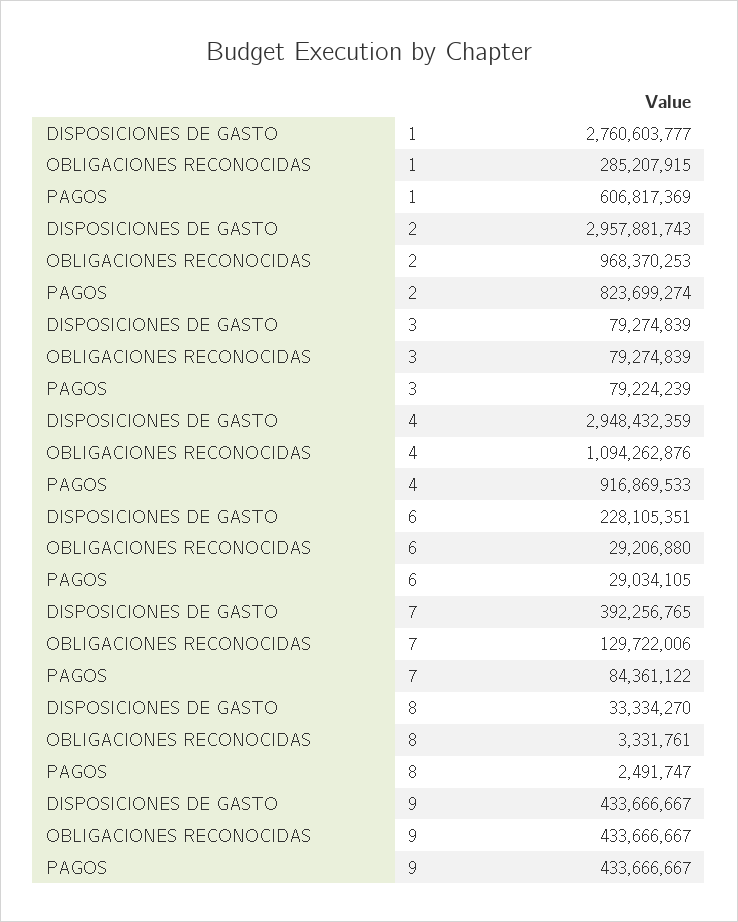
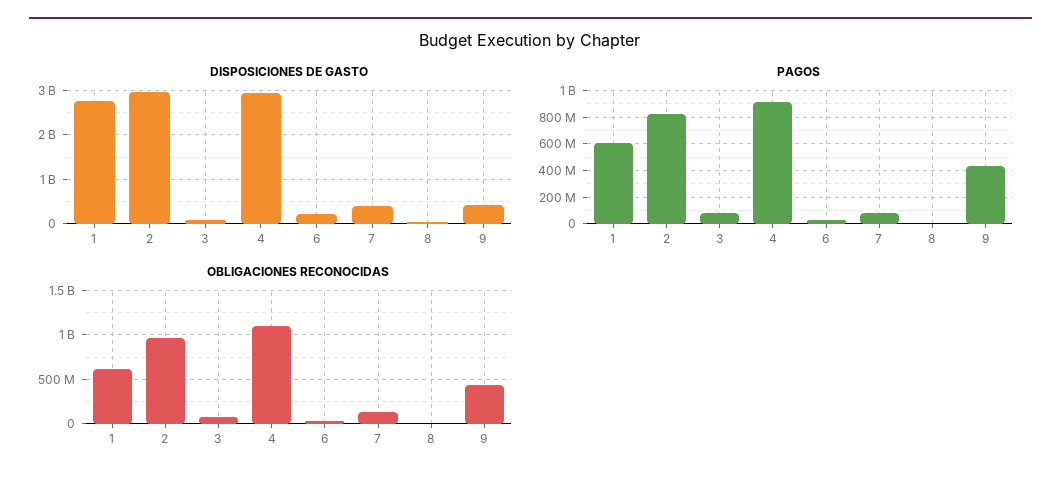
  {
    "DISPOSICIONES DE GASTO": {
      "1": 2760603777,
      "2": 2957881743,
      "3": 79274839,
      "4": 2948432359,
      "6": 228105351,
      "7": 392256765,
      "8": 33334270,
      "9": 433666667
    },
    "OBLIGACIONES RECONOCIDAS": {
-     "1": 285207915,
+     "1": 600000000,
      "2": 968370253,
      "3": 79274839,
      "4": 1094262876,
      "6": 29206880,
      "7": 129722006,
      "8": 3331761,
      "9": 433666667
    },
    "PAGOS": {
      "1": 606817369,
      "2": 823699274,
      "3": 79224239,
      "4": 916869533,
      "6": 29034105,
      "7": 84361122,
      "8": 2491747,
      "9": 433666667
    }
  }

